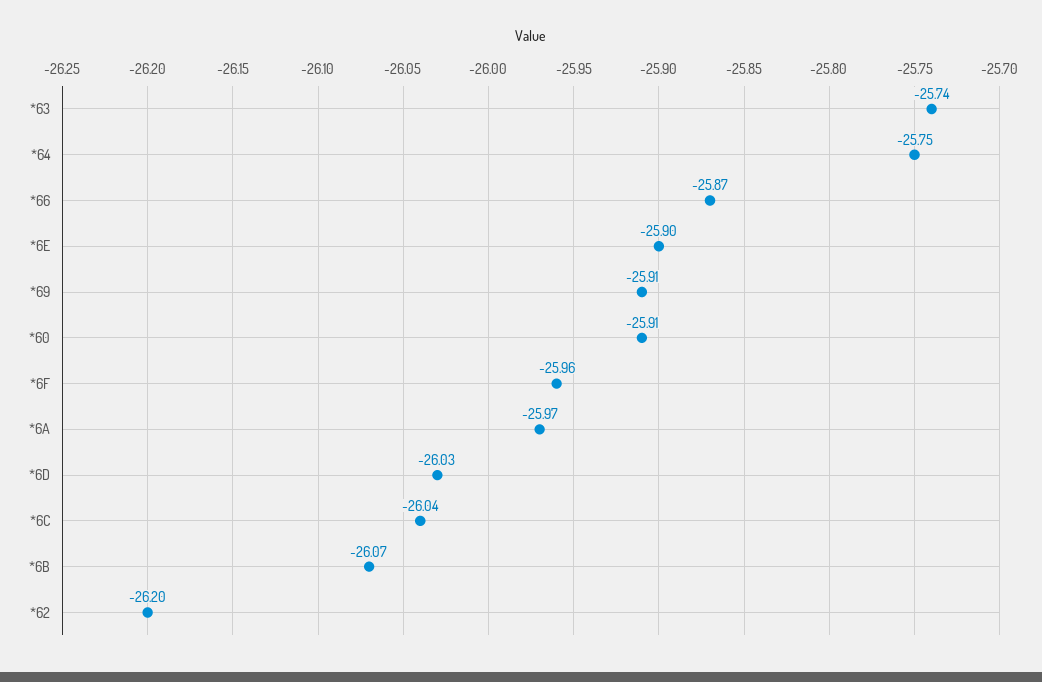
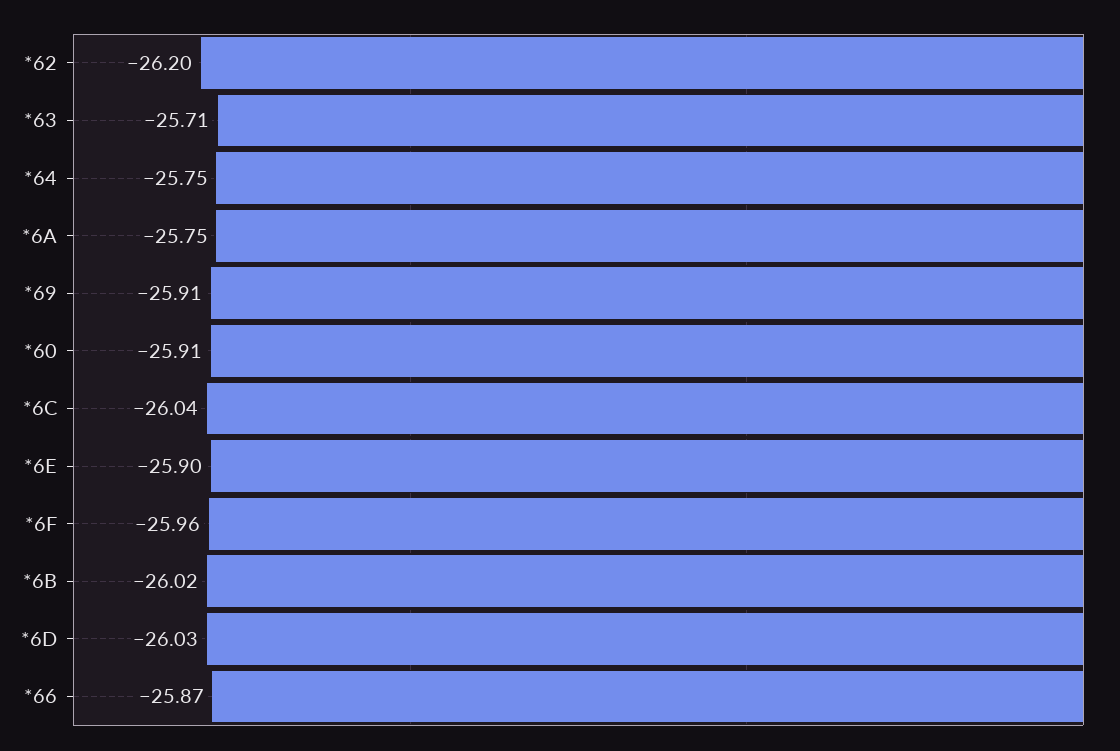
  {
-   "*63": -25.74,
+   "*63": -25.71,
    "*64": -25.75,
    "*66": -25.87,
    "*6E": -25.9,
    "*69": -25.91,
    "*60": -25.91,
    "*6F": -25.96,
-   "*6A": -25.97,
+   "*6A": -25.75,
    "*6D": -26.03,
    "*6C": -26.04,
-   "*6B": -26.07,
+   "*6B": -26.02,
    "*62": -26.2
  }

